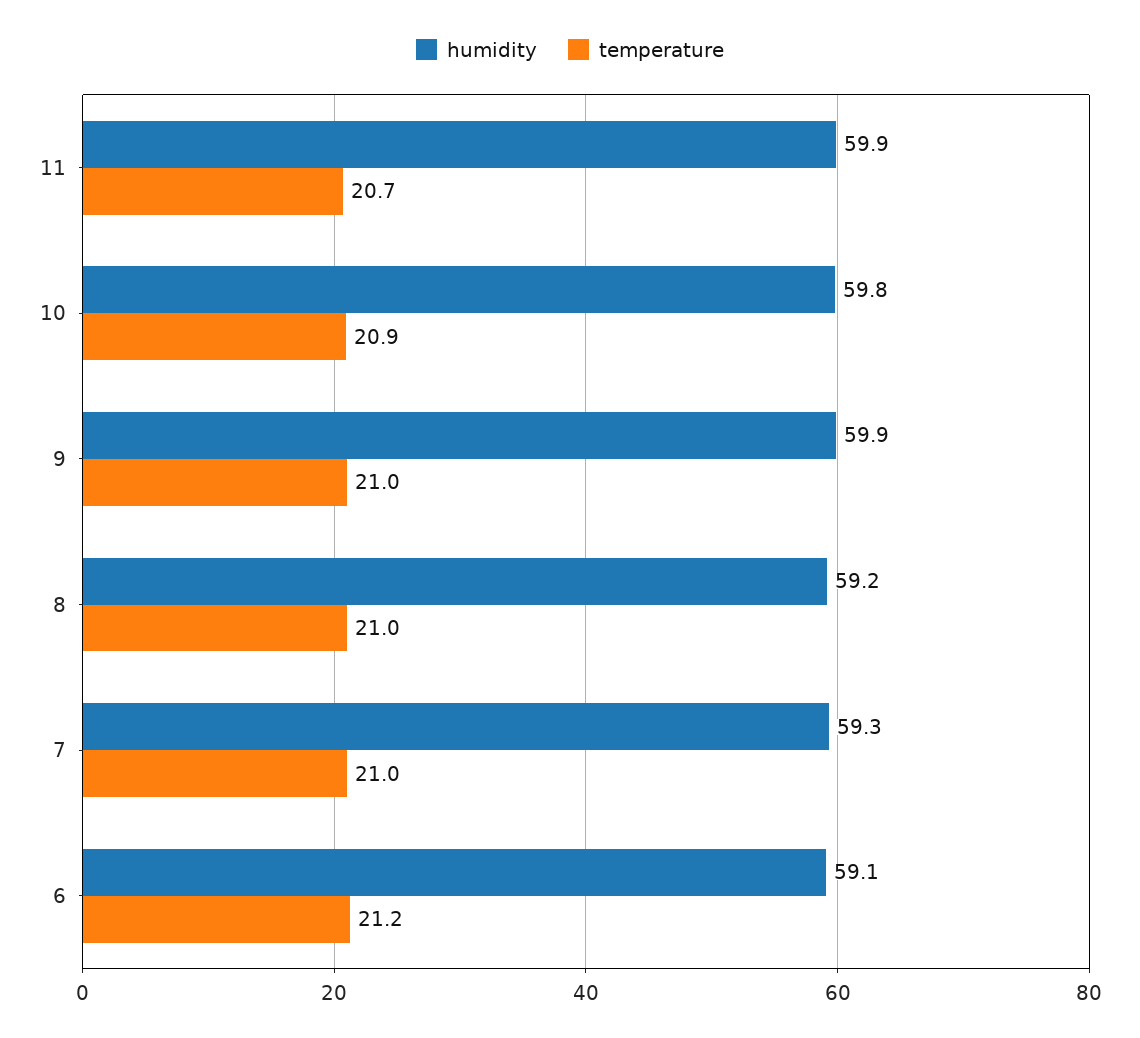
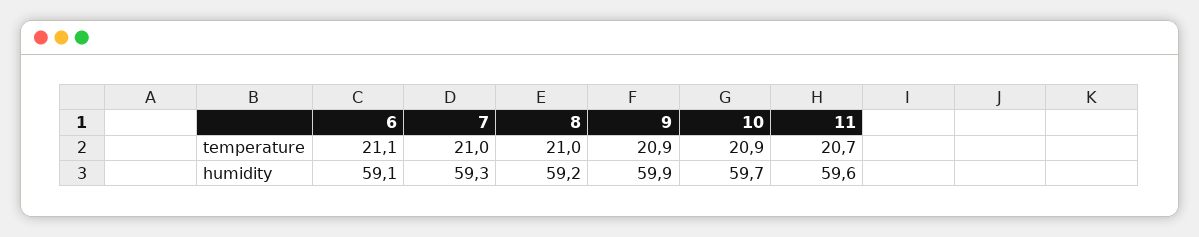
  {
    "humidity": {
-     "11": 59.9,
+     "11": 59.6,
-     "10": 59.8,
+     "10": 59.7,
      "9": 59.9,
      "8": 59.2,
      "7": 59.3,
      "6": 59.1
    },
    "temperature": {
      "11": 20.7,
      "10": 20.9,
-     "9": 21,
+     "9": 20.9,
      "8": 21,
      "7": 21,
-     "6": 21.2
+     "6": 21.1
    }
  }

